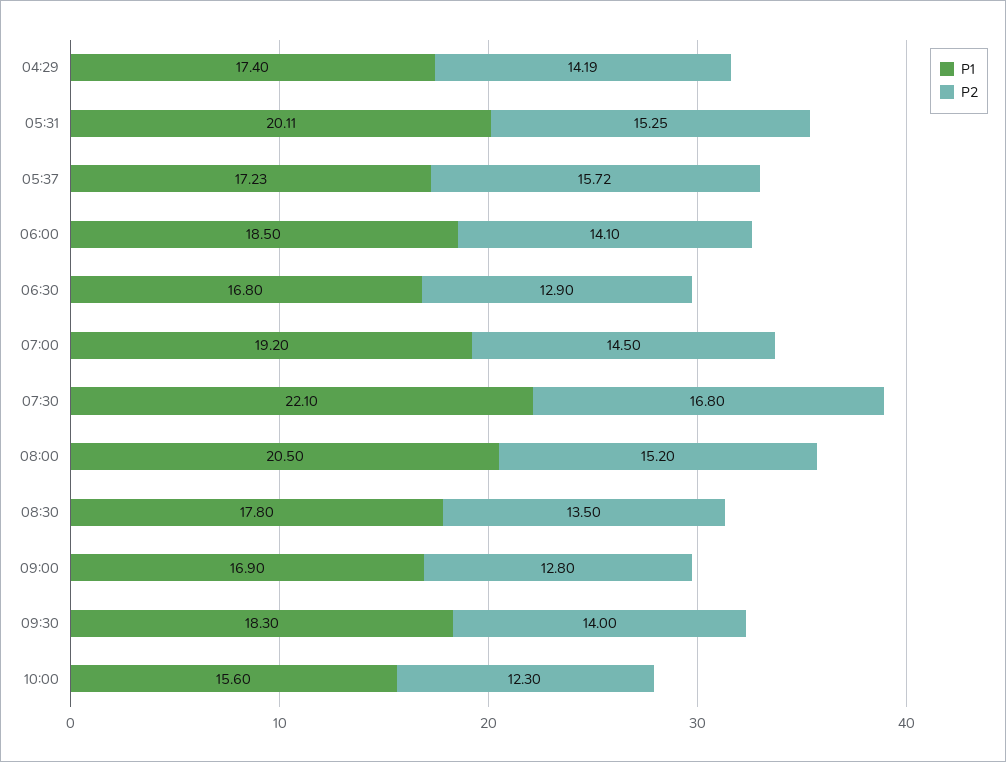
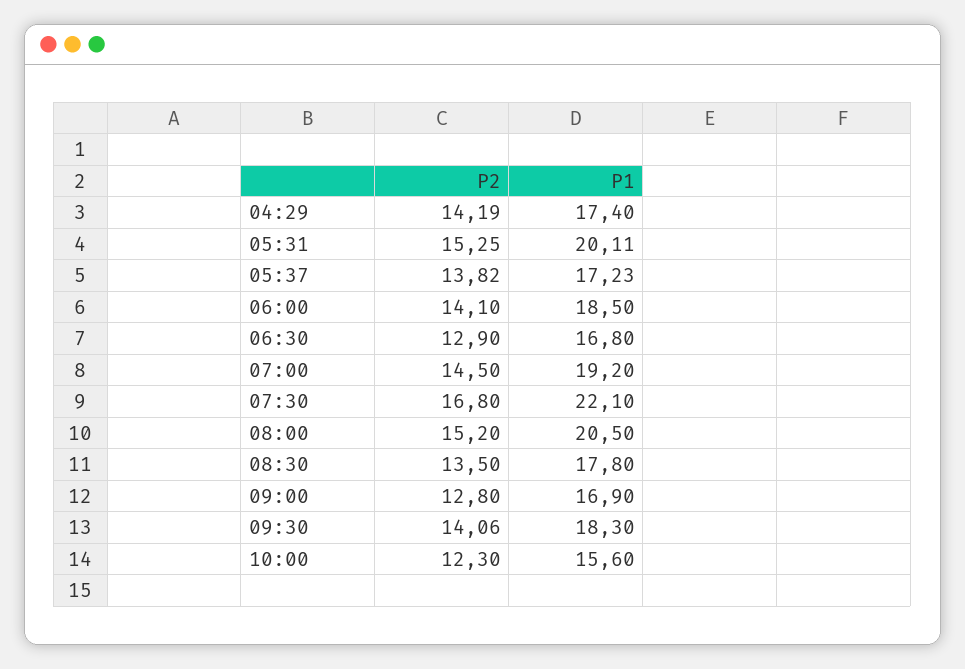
  {
    "P1": {
      "04:29": 17.4,
      "05:31": 20.11,
      "05:37": 17.23,
      "06:00": 18.5,
      "06:30": 16.8,
      "07:00": 19.2,
      "07:30": 22.1,
      "08:00": 20.5,
      "08:30": 17.8,
      "09:00": 16.9,
      "09:30": 18.3,
      "10:00": 15.6
    },
    "P2": {
      "04:29": 14.19,
      "05:31": 15.25,
-     "05:37": 15.72,
+     "05:37": 13.82,
      "06:00": 14.1,
      "06:30": 12.9,
      "07:00": 14.5,
      "07:30": 16.8,
      "08:00": 15.2,
      "08:30": 13.5,
      "09:00": 12.8,
-     "09:30": 14,
+     "09:30": 14.06,
      "10:00": 12.3
    }
  }

